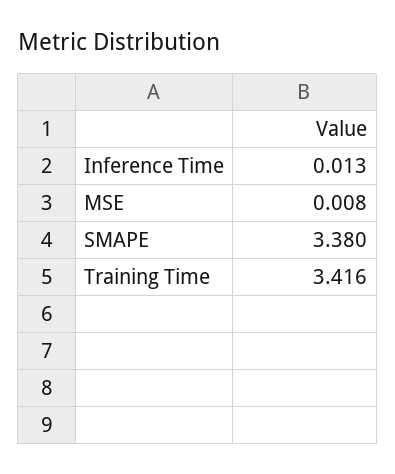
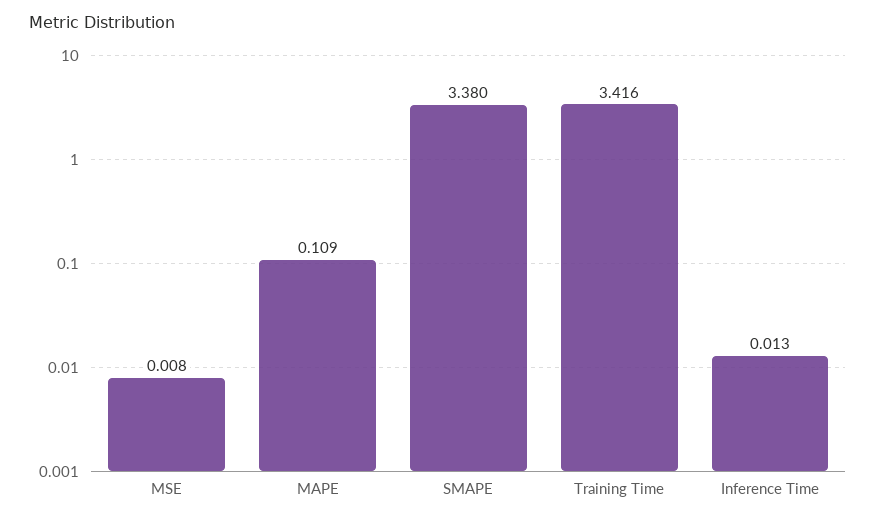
  {
    "Inference Time": 0.013,
    "MSE": 0.008,
    "SMAPE": 3.38,
-   "Training Time": 3.416
+   "Training Time": 3.416,
+   "MAPE": 0.109
  }

